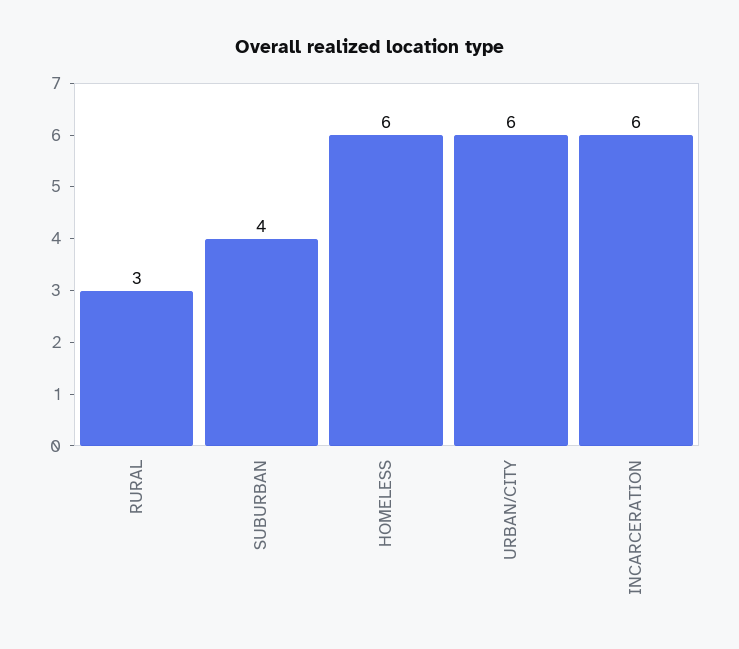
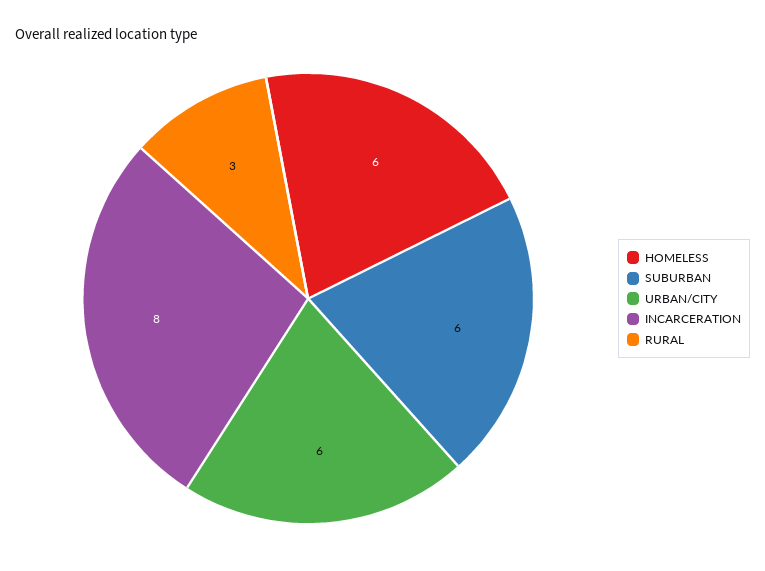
  {
    "RURAL": 3,
-   "SUBURBAN": 4,
+   "SUBURBAN": 6,
    "HOMELESS": 6,
    "URBAN/CITY": 6,
-   "INCARCERATION": 6
+   "INCARCERATION": 8
  }

